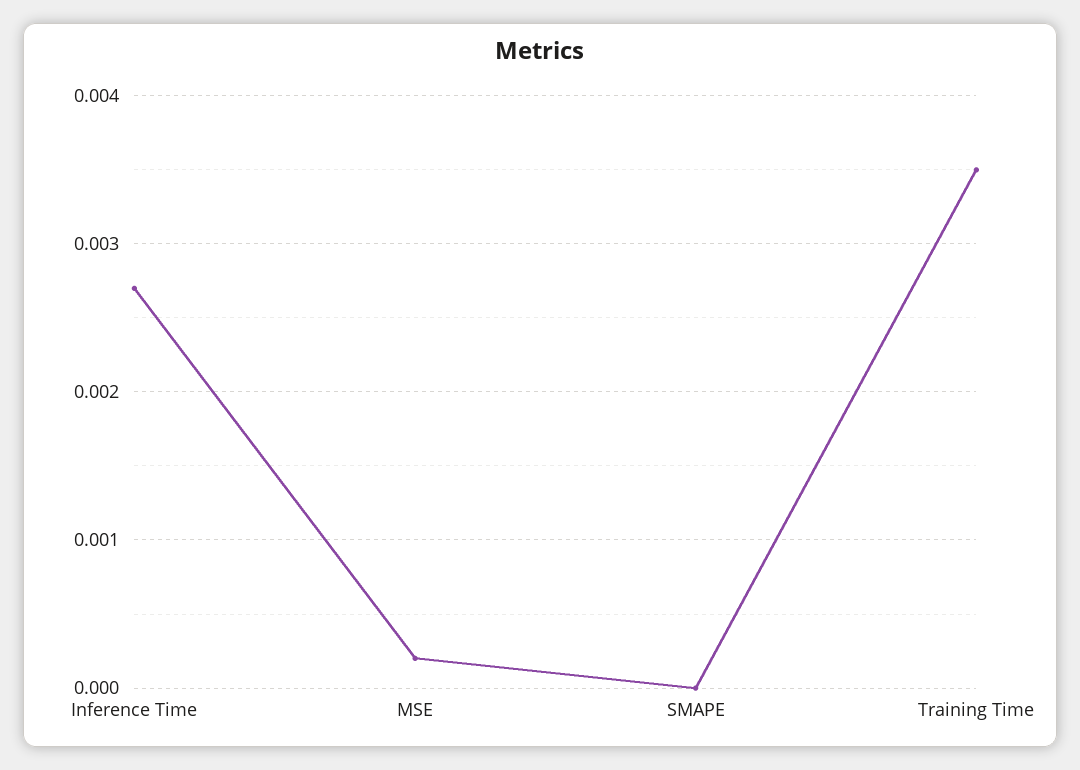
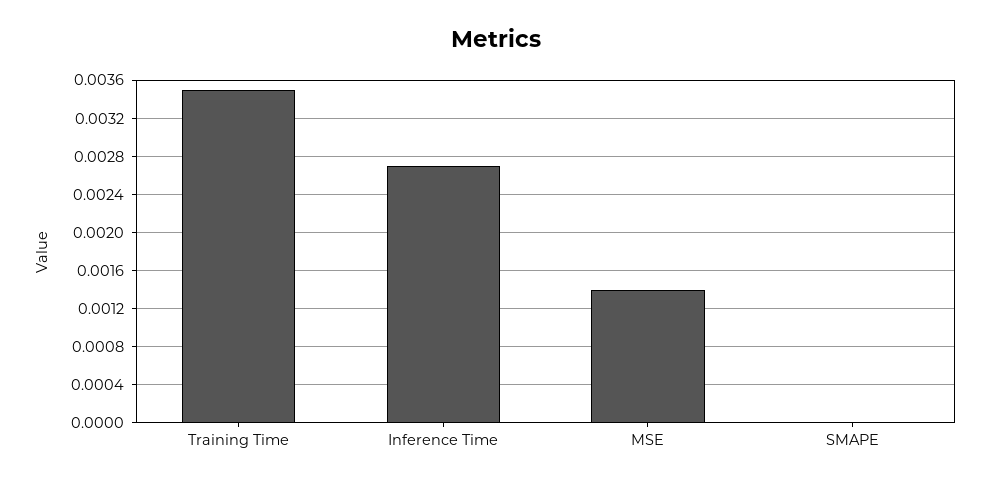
  {
    "Inference Time": 0.0027,
-   "MSE": 0.0002,
+   "MSE": 0.0014,
    "SMAPE": 0,
    "Training Time": 0.0035
  }

